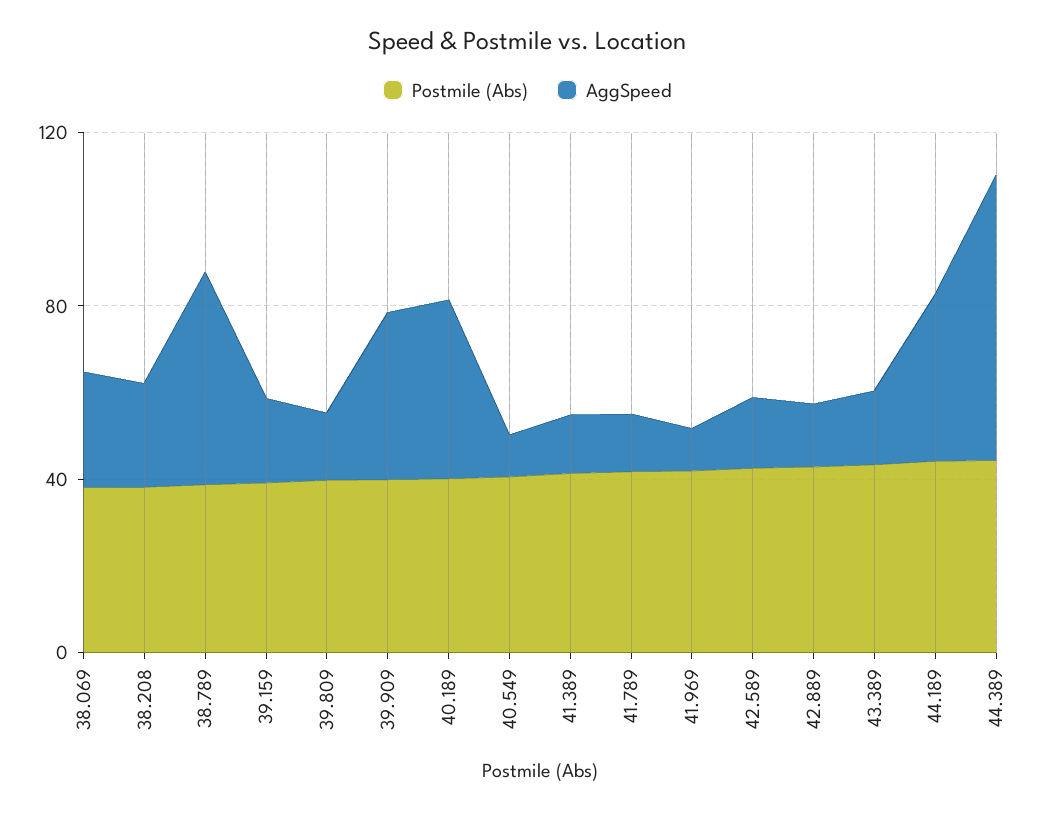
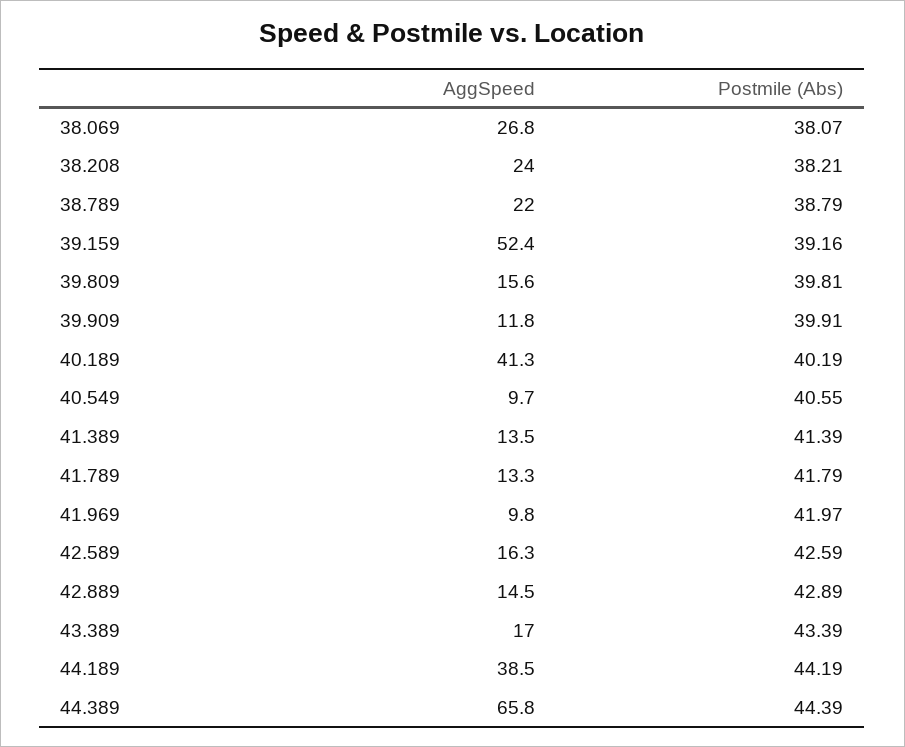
  {
    "Postmile (Abs)": {
      "38.069": 38.07,
      "38.208": 38.21,
      "38.789": 38.79,
      "39.159": 39.16,
      "39.809": 39.81,
      "39.909": 39.91,
      "40.189": 40.19,
      "40.549": 40.55,
      "41.389": 41.39,
      "41.789": 41.79,
      "41.969": 41.97,
      "42.589": 42.59,
      "42.889": 42.89,
      "43.389": 43.39,
      "44.189": 44.19,
      "44.389": 44.39
    },
    "AggSpeed": {
      "38.069": 26.8,
      "38.208": 24,
-     "38.789": 50,
+     "38.789": 22,
-     "39.159": 20,
+     "39.159": 52.4,
      "39.809": 15.6,
-     "39.909": 40,
+     "39.909": 11.8,
      "40.189": 41.3,
      "40.549": 9.7,
      "41.389": 13.5,
      "41.789": 13.3,
      "41.969": 9.8,
      "42.589": 16.3,
      "42.889": 14.5,
      "43.389": 17,
      "44.189": 38.5,
      "44.389": 65.8
    }
  }

